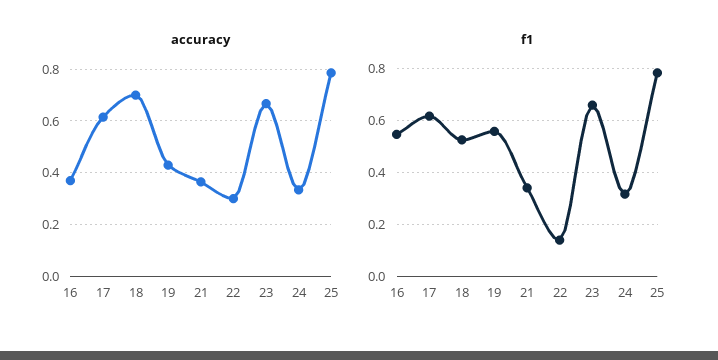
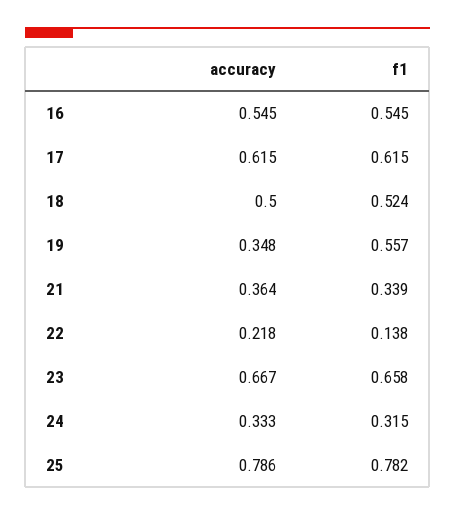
  {
    "accuracy": {
-     "16": 0.375,
+     "16": 0.545,
      "17": 0.615,
-     "18": 0.7,
+     "18": 0.5,
-     "19": 0.425,
+     "19": 0.348,
      "21": 0.364,
-     "22": 0.3,
+     "22": 0.218,
      "23": 0.667,
      "24": 0.333,
      "25": 0.786
    },
    "f1": {
      "16": 0.545,
      "17": 0.615,
      "18": 0.524,
      "19": 0.557,
      "21": 0.339,
      "22": 0.138,
      "23": 0.658,
      "24": 0.315,
      "25": 0.782
    }
  }

